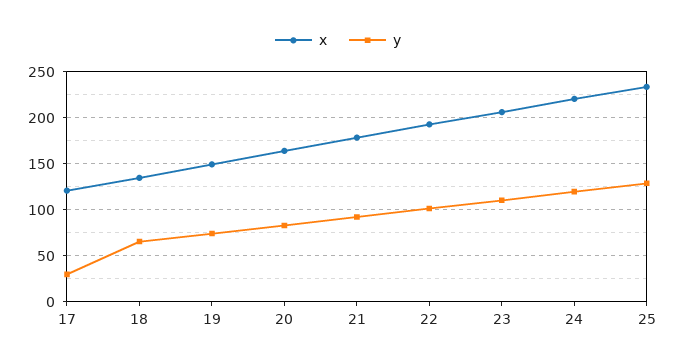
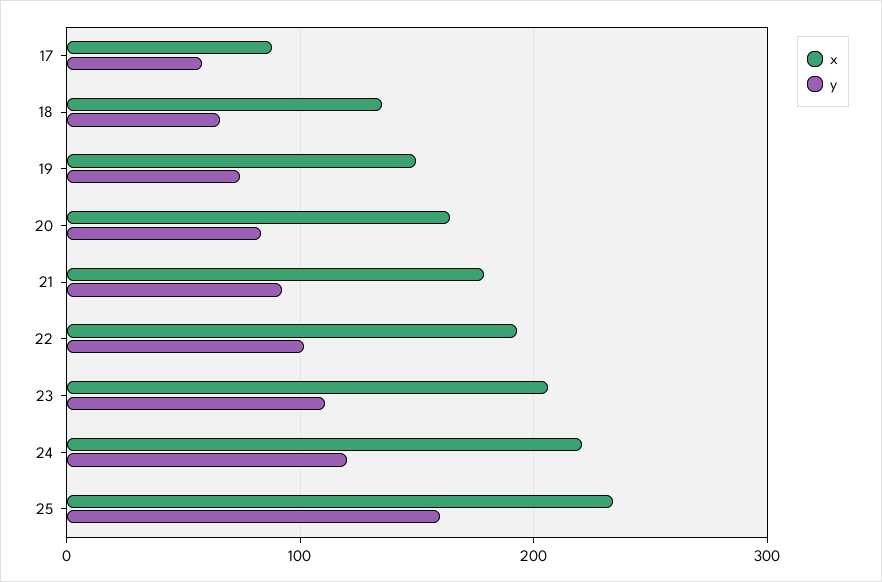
  {
    "x": {
-     "17": 120,
+     "17": 90,
      "18": 130,
      "19": 150,
      "20": 160,
      "21": 180,
      "22": 190,
      "23": 210,
      "24": 220,
      "25": 230
    },
    "y": {
-     "17": 30,
+     "17": 60,
      "18": 70,
      "19": 70,
      "20": 80,
      "21": 90,
      "22": 100,
      "23": 110,
      "24": 120,
-     "25": 130
+     "25": 160
    }
  }

